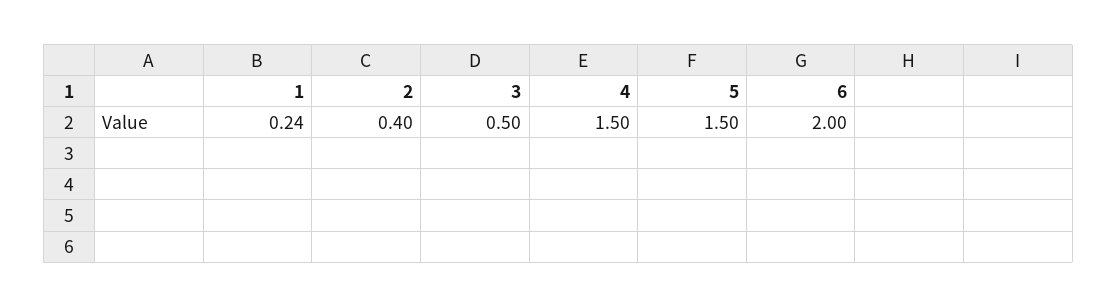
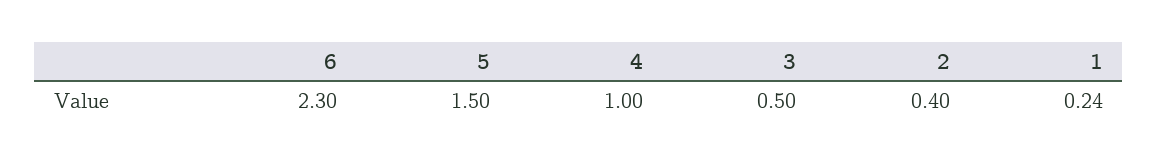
  {
    "1": 0.24,
    "2": 0.4,
    "3": 0.5,
-   "4": 1.5,
+   "4": 1,
    "5": 1.5,
-   "6": 2
+   "6": 2.3
  }

